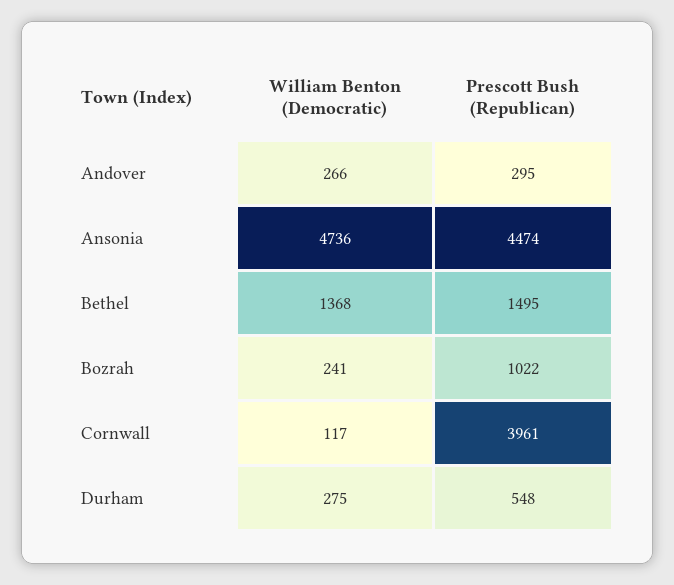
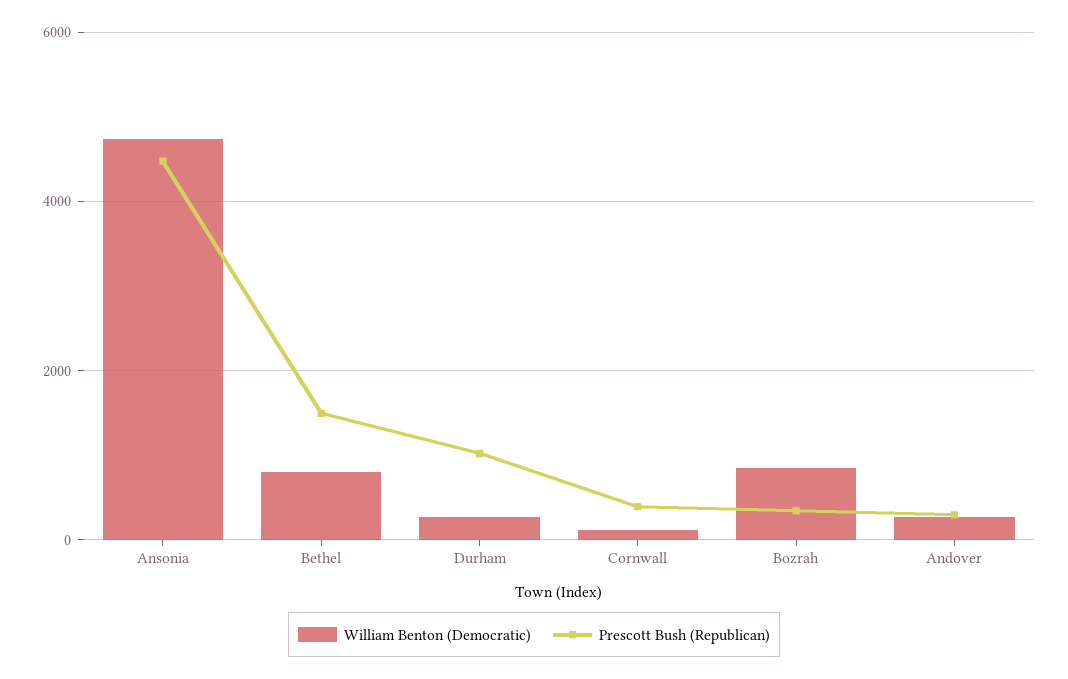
  {
    "William Benton (Democratic)": {
      "Andover": 266,
      "Ansonia": 4736,
-     "Bethel": 1368,
+     "Bethel": 800,
-     "Bozrah": 241,
+     "Bozrah": 800,
      "Cornwall": 117,
      "Durham": 275
    },
    "Prescott Bush (Republican)": {
      "Andover": 295,
      "Ansonia": 4474,
      "Bethel": 1495,
-     "Bozrah": 1022,
+     "Bozrah": 400,
-     "Cornwall": 3961,
+     "Cornwall": 400,
-     "Durham": 548
+     "Durham": 1000
    }
  }

